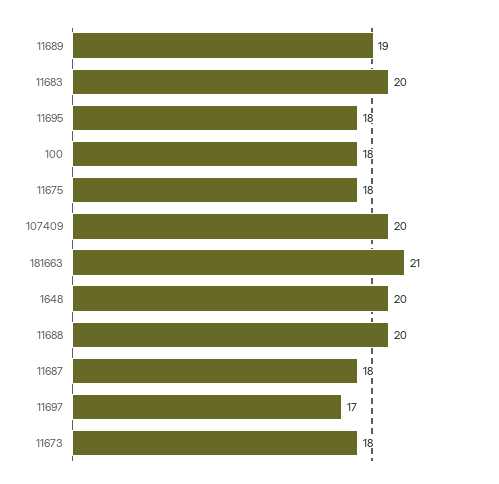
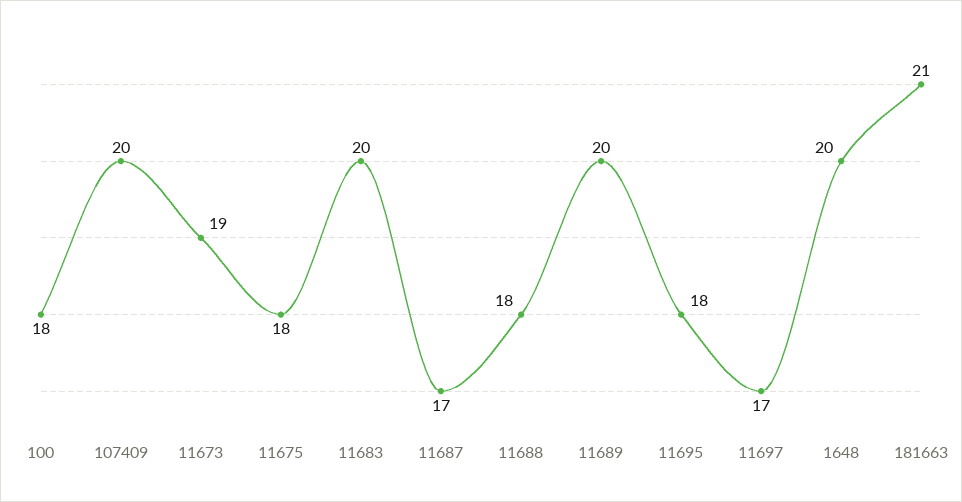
  {
-   "11689": 19,
+   "11689": 20,
    "11683": 20,
    "11695": 18,
    "100": 18,
    "11675": 18,
    "107409": 20,
    "181663": 21,
    "1648": 20,
-   "11688": 20,
+   "11688": 18,
-   "11687": 18,
+   "11687": 17,
    "11697": 17,
-   "11673": 18
+   "11673": 19
  }

